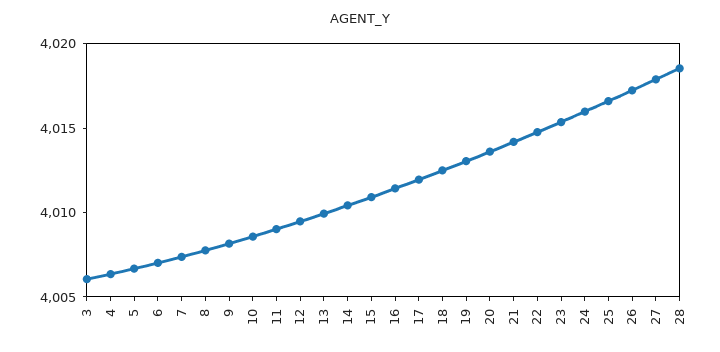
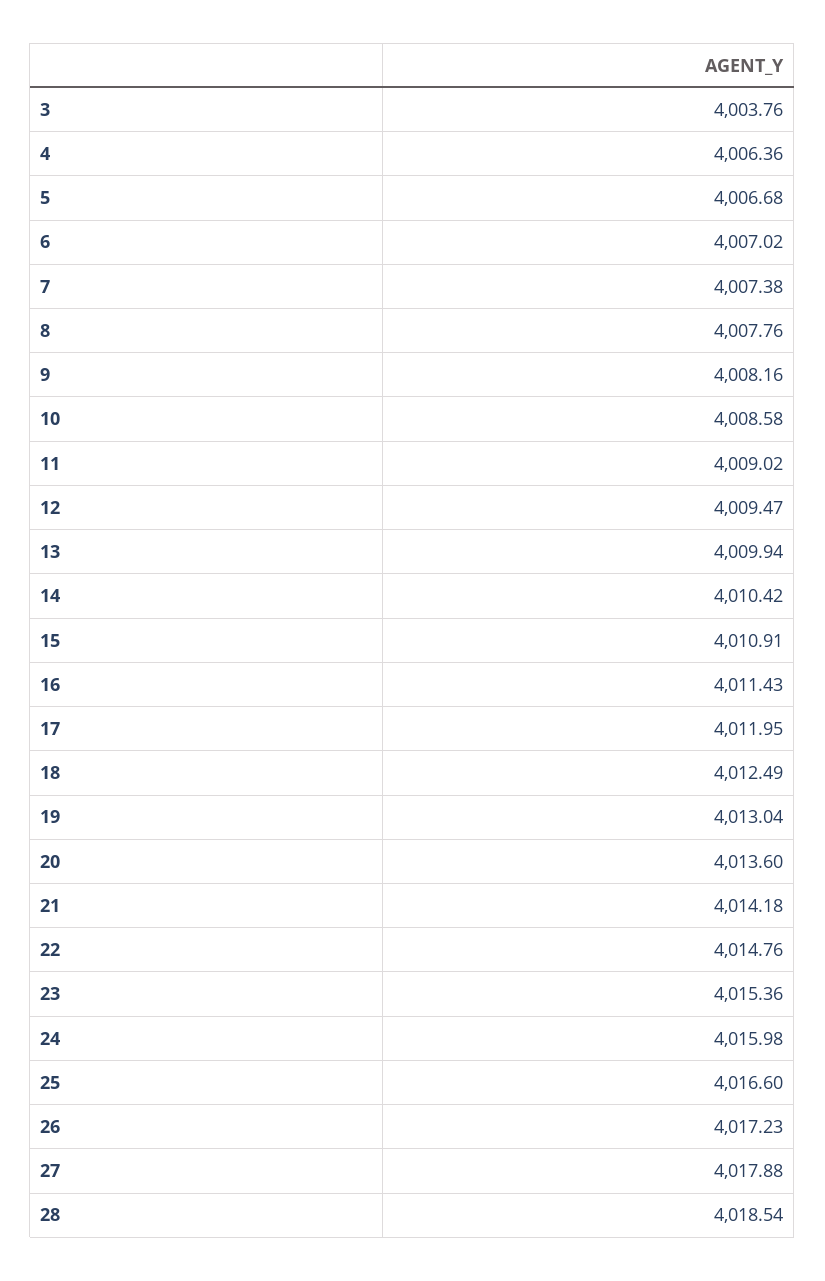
  {
-   "3": 4006,
+   "3": 4003.76,
    "4": 4006.36,
    "5": 4006.68,
    "6": 4007.02,
    "7": 4007.38,
    "8": 4007.76,
    "9": 4008.16,
    "10": 4008.58,
    "11": 4009.02,
    "12": 4009.47,
    "13": 4009.94,
    "14": 4010.42,
    "15": 4010.91,
    "16": 4011.43,
    "17": 4011.95,
    "18": 4012.49,
    "19": 4013.04,
    "20": 4013.6,
    "21": 4014.18,
    "22": 4014.76,
    "23": 4015.36,
    "24": 4015.98,
    "25": 4016.6,
    "26": 4017.23,
    "27": 4017.88,
    "28": 4018.54
  }

